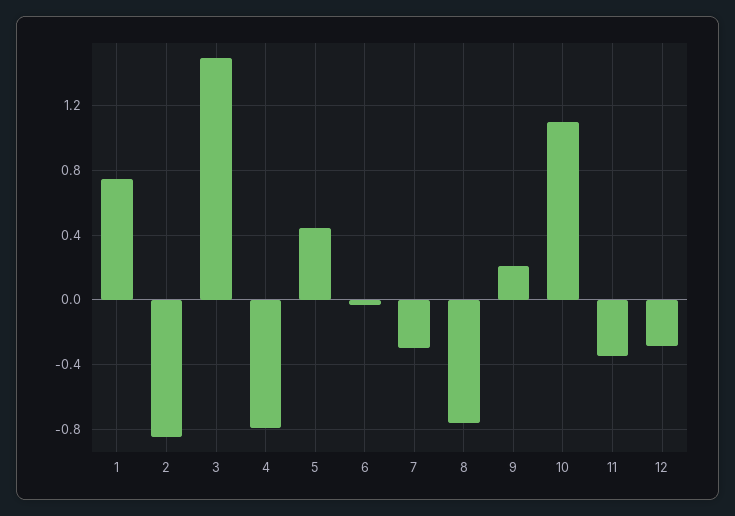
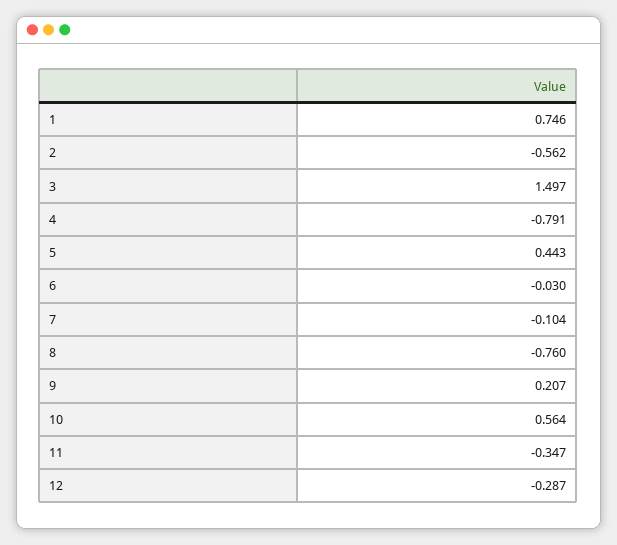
  {
    "1": 0.746,
-   "2": -0.85,
+   "2": -0.562,
    "3": 1.497,
    "4": -0.791,
    "5": 0.443,
    "6": -0.03,
-   "7": -0.3,
+   "7": -0.104,
    "8": -0.76,
    "9": 0.207,
-   "10": 1.1,
+   "10": 0.564,
    "11": -0.347,
    "12": -0.287
  }

